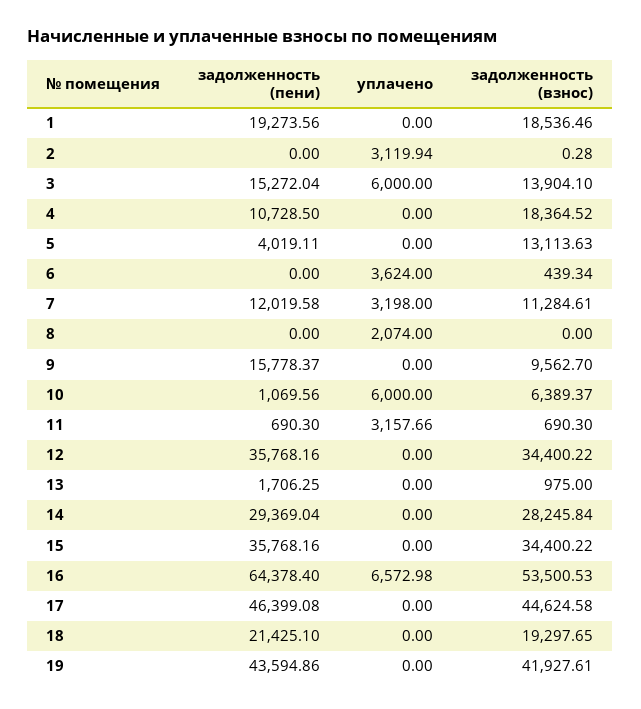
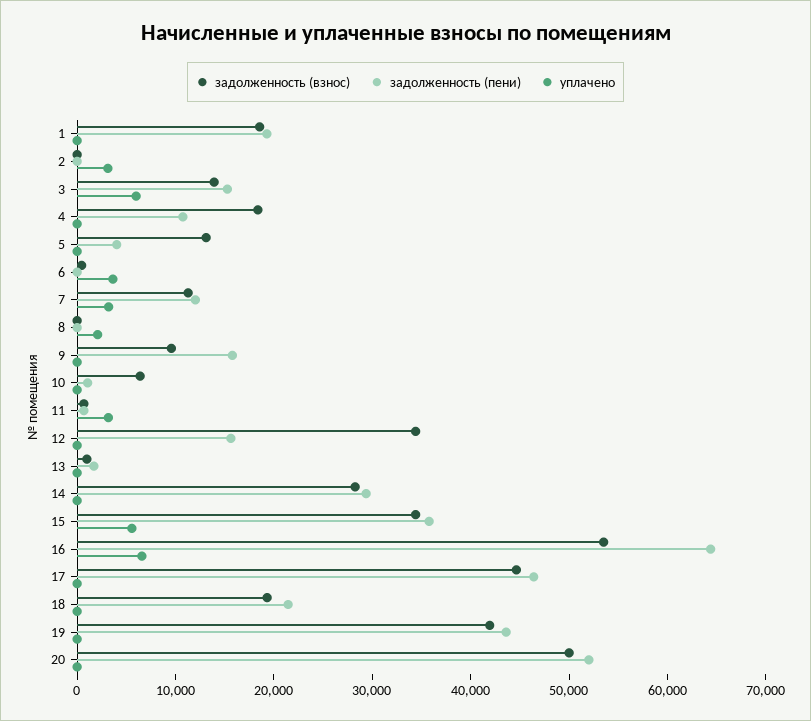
  {
    "задолженность (пени)": {
      "1": 19273.56,
      "2": 0,
      "3": 15272.04,
      "4": 10728.5,
      "5": 4019.11,
      "6": 0,
      "7": 12019.58,
      "8": 0,
      "9": 15778.37,
      "10": 1069.56,
      "11": 690.3,
-     "12": 35768.16,
+     "12": 16000,
      "13": 1706.25,
      "14": 29369.04,
      "15": 35768.16,
      "16": 64378.4,
      "17": 46399.08,
      "18": 21425.1,
-     "19": 43594.86
+     "19": 43594.86,
+     "20": 52000
    },
    "уплачено": {
      "1": 0,
      "2": 3119.94,
      "3": 6000,
      "4": 0,
      "5": 0,
      "6": 3624,
      "7": 3198,
      "8": 2074,
      "9": 0,
-     "10": 6000,
+     "10": 0,
      "11": 3157.66,
      "12": 0,
      "13": 0,
      "14": 0,
-     "15": 0,
+     "15": 6000,
      "16": 6572.98,
      "17": 0,
      "18": 0,
-     "19": 0
+     "19": 0,
+     "20": 0
    },
    "задолженность (взнос)": {
      "1": 18536.46,
      "2": 0.28,
      "3": 13904.1,
      "4": 18364.52,
      "5": 13113.63,
      "6": 439.34,
      "7": 11284.61,
      "8": 0,
      "9": 9562.7,
      "10": 6389.37,
      "11": 690.3,
      "12": 34400.22,
      "13": 975,
      "14": 28245.84,
      "15": 34400.22,
      "16": 53500.53,
      "17": 44624.58,
      "18": 19297.65,
-     "19": 41927.61
+     "19": 41927.61,
+     "20": 50000
    }
  }

